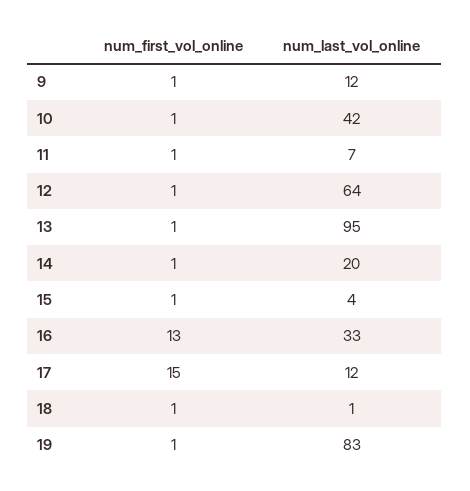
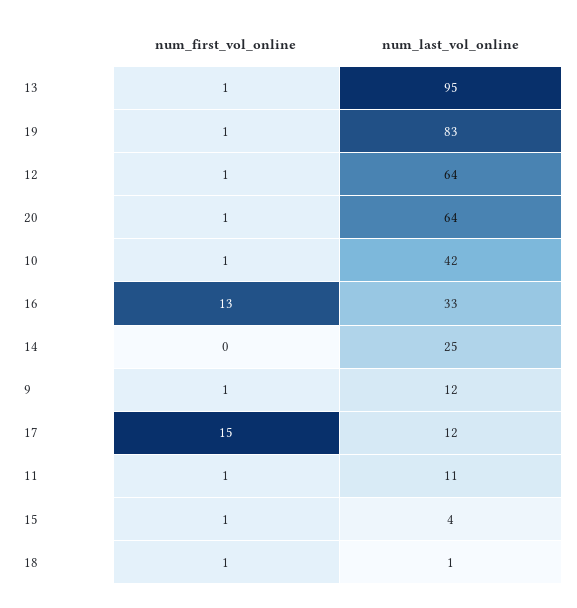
  {
    "num_first_vol_online": {
      "9": 1,
      "10": 1,
      "11": 1,
      "12": 1,
      "13": 1,
-     "14": 1,
+     "14": 0,
      "15": 1,
      "16": 13,
      "17": 15,
      "18": 1,
-     "19": 1
+     "19": 1,
+     "20": 1
    },
    "num_last_vol_online": {
      "9": 12,
      "10": 42,
-     "11": 7,
+     "11": 11,
      "12": 64,
      "13": 95,
-     "14": 20,
+     "14": 25,
      "15": 4,
      "16": 33,
      "17": 12,
      "18": 1,
-     "19": 83
+     "19": 83,
+     "20": 64
    }
  }

